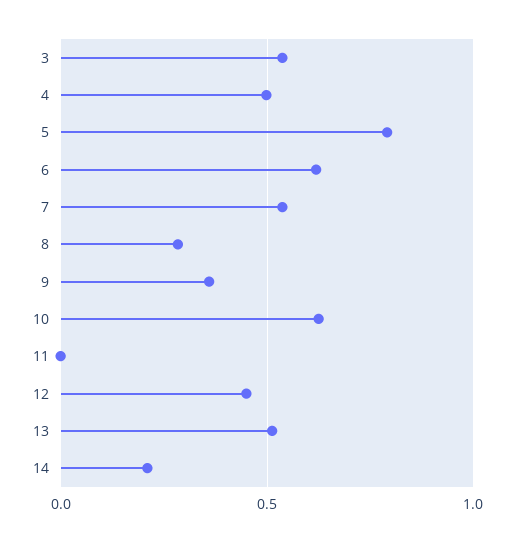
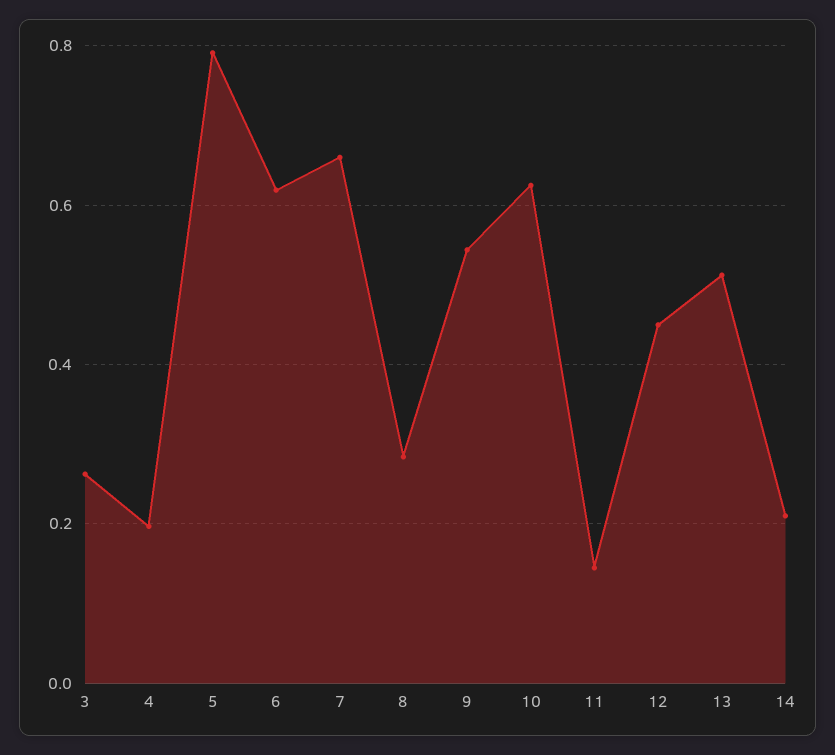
  {
-   "3": 0.55,
+   "3": 0.26,
-   "4": 0.5,
+   "4": 0.2,
    "5": 0.8,
    "6": 0.62,
-   "7": 0.55,
+   "7": 0.66,
    "8": 0.28,
-   "9": 0.35,
+   "9": 0.54,
    "10": 0.62,
-   "11": 0,
+   "11": 0.14,
    "12": 0.46,
    "13": 0.52,
    "14": 0.22
  }

